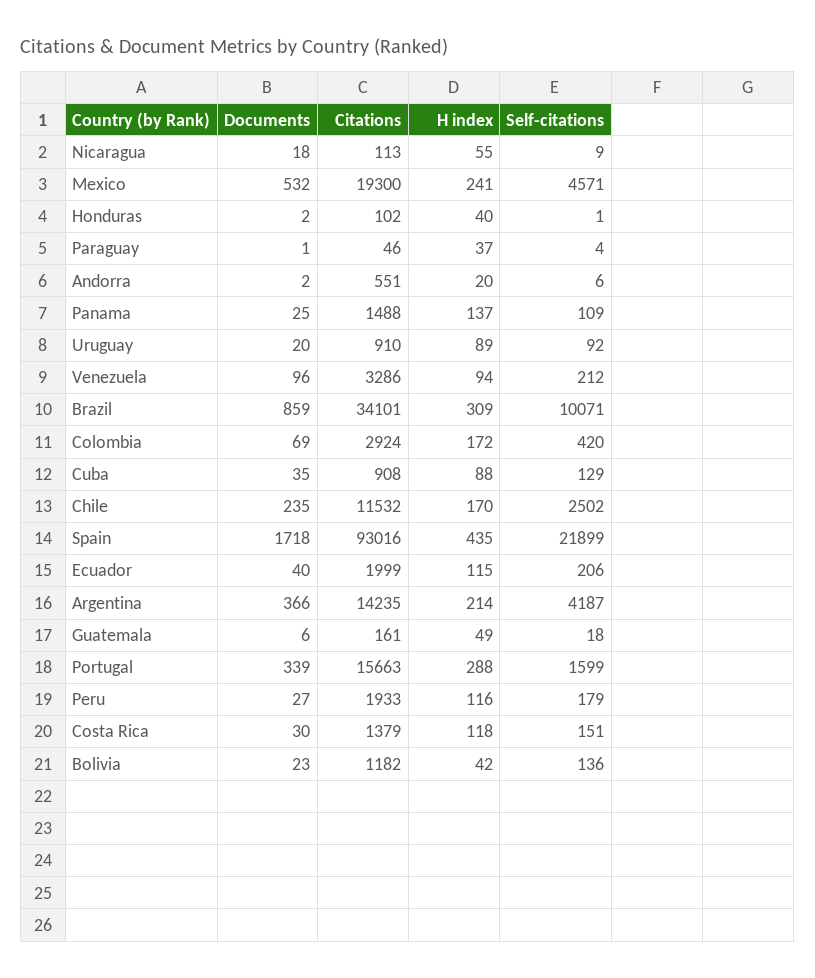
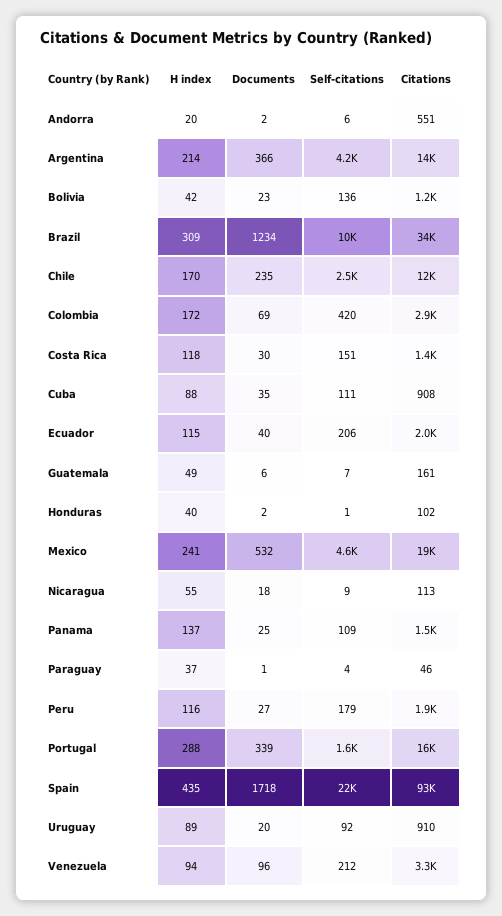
  {
    "Documents": {
      "Nicaragua": 18,
      "Mexico": 532,
      "Honduras": 2,
      "Paraguay": 1,
      "Andorra": 2,
      "Panama": 25,
      "Uruguay": 20,
      "Venezuela": 96,
-     "Brazil": 859,
+     "Brazil": 1234,
      "Colombia": 69,
      "Cuba": 35,
      "Chile": 235,
      "Spain": 1718,
      "Ecuador": 40,
      "Argentina": 366,
      "Guatemala": 6,
      "Portugal": 339,
      "Peru": 27,
      "Costa Rica": 30,
      "Bolivia": 23
    },
    "Citations": {
      "Nicaragua": 113,
      "Mexico": 19300,
      "Honduras": 102,
      "Paraguay": 46,
      "Andorra": 551,
      "Panama": 1488,
      "Uruguay": 910,
      "Venezuela": 3286,
      "Brazil": 34101,
      "Colombia": 2924,
      "Cuba": 908,
      "Chile": 11532,
      "Spain": 93016,
      "Ecuador": 1999,
      "Argentina": 14235,
      "Guatemala": 161,
      "Portugal": 15663,
      "Peru": 1933,
      "Costa Rica": 1379,
      "Bolivia": 1182
    },
    "H index": {
      "Nicaragua": 55,
      "Mexico": 241,
      "Honduras": 40,
      "Paraguay": 37,
      "Andorra": 20,
      "Panama": 137,
      "Uruguay": 89,
      "Venezuela": 94,
      "Brazil": 309,
      "Colombia": 172,
      "Cuba": 88,
      "Chile": 170,
      "Spain": 435,
      "Ecuador": 115,
      "Argentina": 214,
      "Guatemala": 49,
      "Portugal": 288,
      "Peru": 116,
      "Costa Rica": 118,
      "Bolivia": 42
    },
    "Self-citations": {
      "Nicaragua": 9,
      "Mexico": 4571,
      "Honduras": 1,
      "Paraguay": 4,
      "Andorra": 6,
      "Panama": 109,
      "Uruguay": 92,
      "Venezuela": 212,
      "Brazil": 10071,
      "Colombia": 420,
-     "Cuba": 129,
+     "Cuba": 111,
      "Chile": 2502,
      "Spain": 21899,
      "Ecuador": 206,
      "Argentina": 4187,
-     "Guatemala": 18,
+     "Guatemala": 7,
      "Portugal": 1599,
      "Peru": 179,
      "Costa Rica": 151,
      "Bolivia": 136
    }
  }

